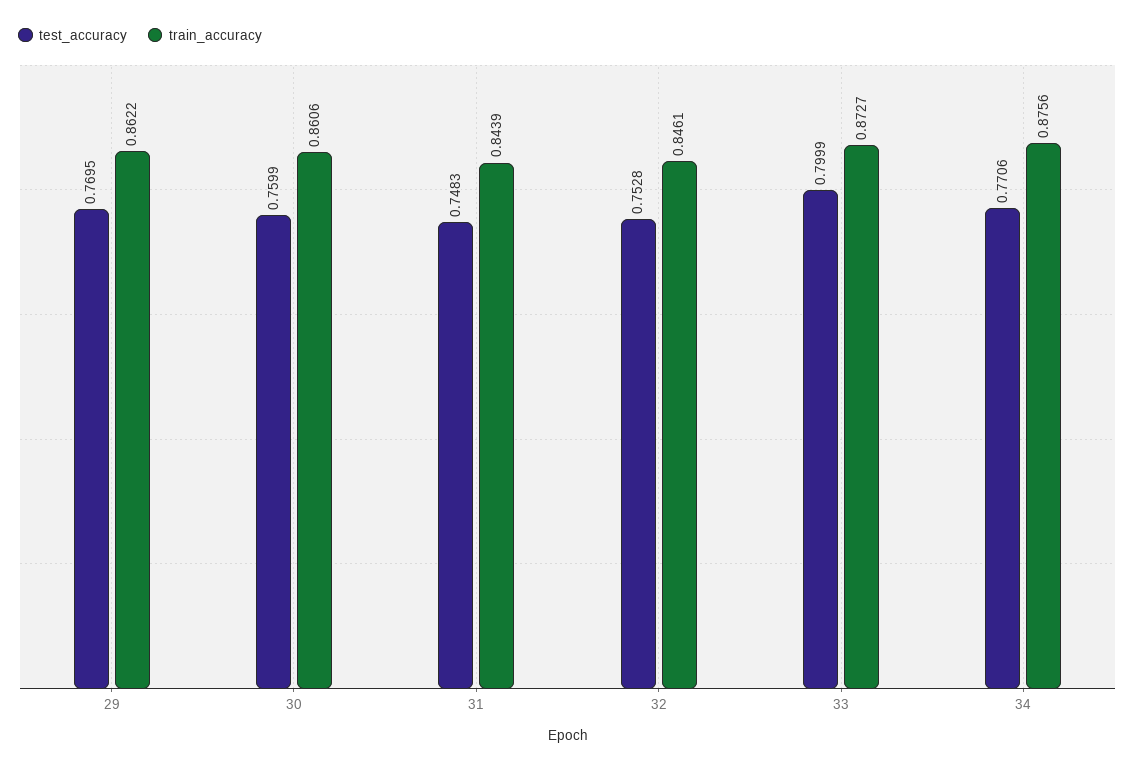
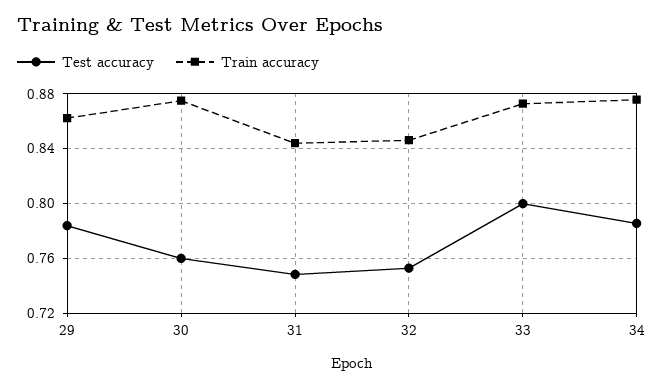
  {
    "test_accuracy": {
-     "29": 0.7695,
+     "29": 0.785,
      "30": 0.7599,
      "31": 0.7483,
      "32": 0.7528,
      "33": 0.7999,
-     "34": 0.7706
+     "34": 0.785
    },
    "train_accuracy": {
      "29": 0.8622,
-     "30": 0.8606,
+     "30": 0.875,
      "31": 0.8439,
      "32": 0.8461,
      "33": 0.8727,
      "34": 0.8756
    }
  }

